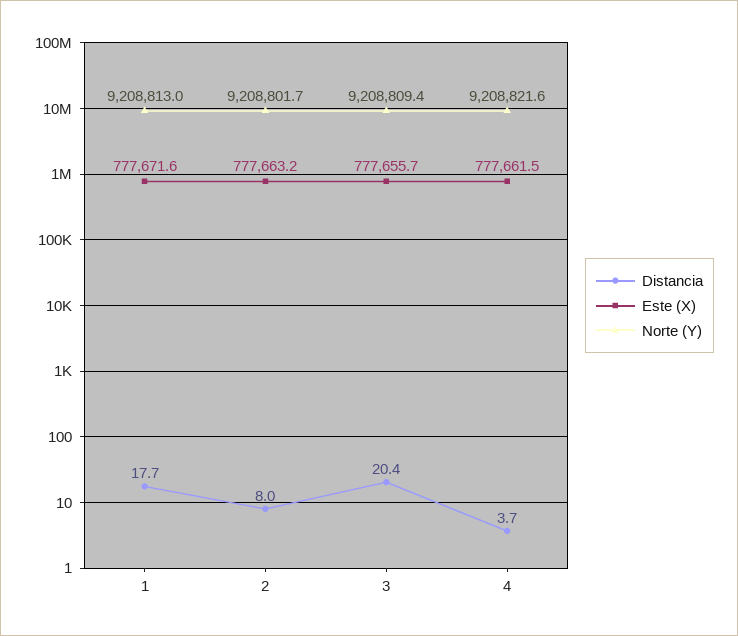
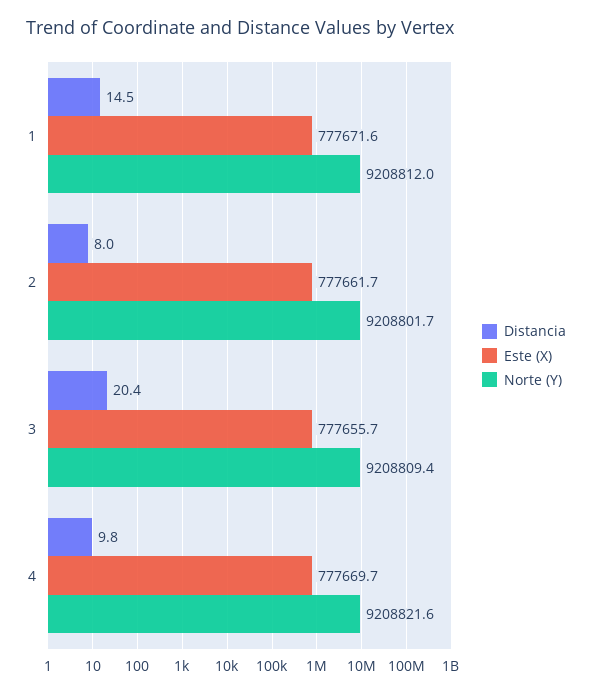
  {
    "Distancia": {
-     "1": 17.7,
+     "1": 14.5,
      "2": 8,
      "3": 20.4,
-     "4": 3.7
+     "4": 9.8
    },
    "Este (X)": {
      "1": 777671.6,
-     "2": 777663.2,
+     "2": 777661.7,
      "3": 777655.7,
-     "4": 777661.5
+     "4": 777669.7
    },
    "Norte (Y)": {
-     "1": 9208813,
+     "1": 9208812,
      "2": 9208801.7,
      "3": 9208809.4,
      "4": 9208821.6
    }
  }

